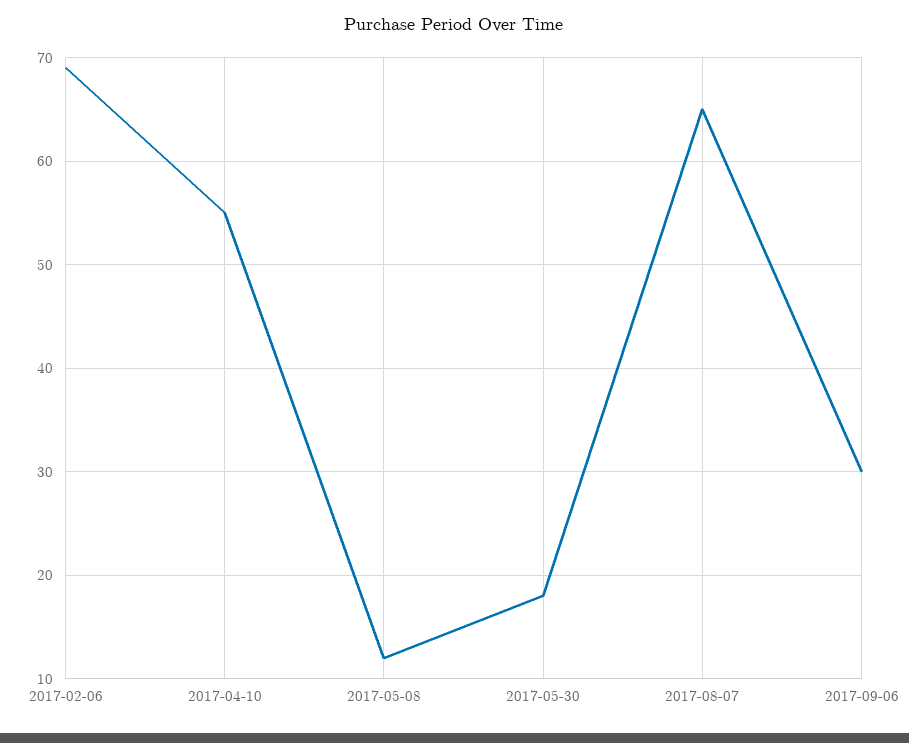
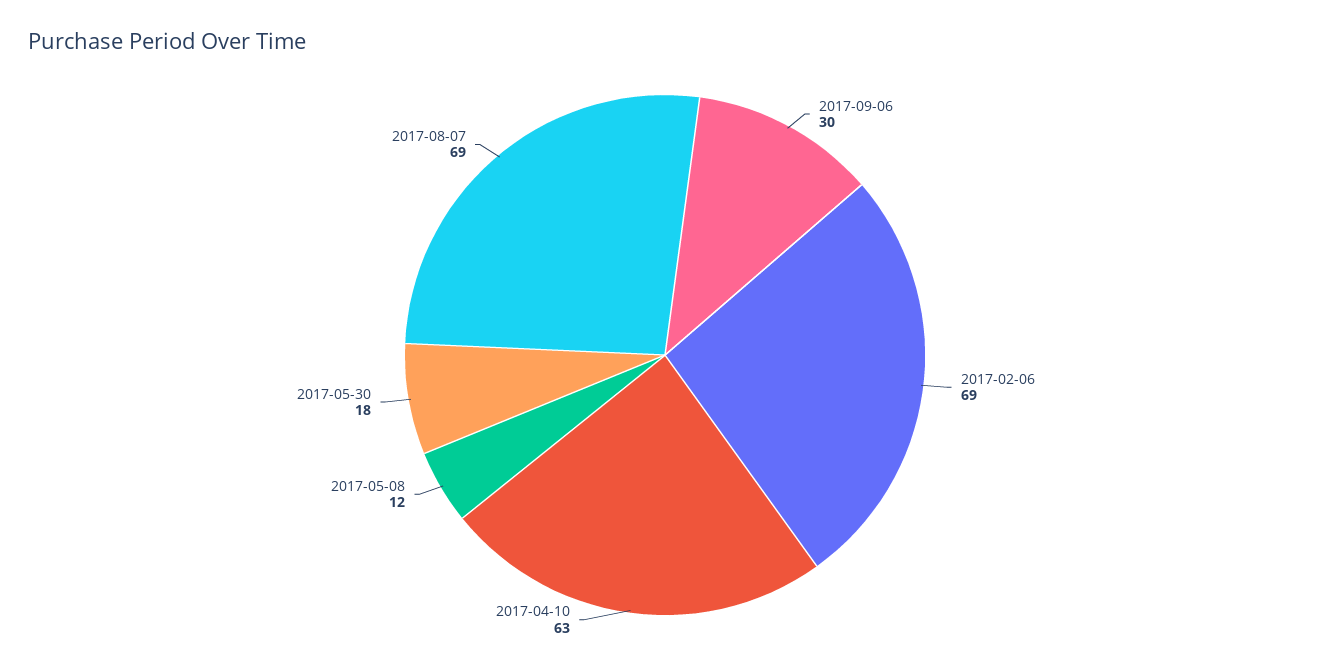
  {
    "2017-02-06": 69,
-   "2017-04-10": 55,
+   "2017-04-10": 63,
    "2017-05-08": 12,
    "2017-05-30": 18,
-   "2017-08-07": 65,
+   "2017-08-07": 69,
    "2017-09-06": 30
  }

